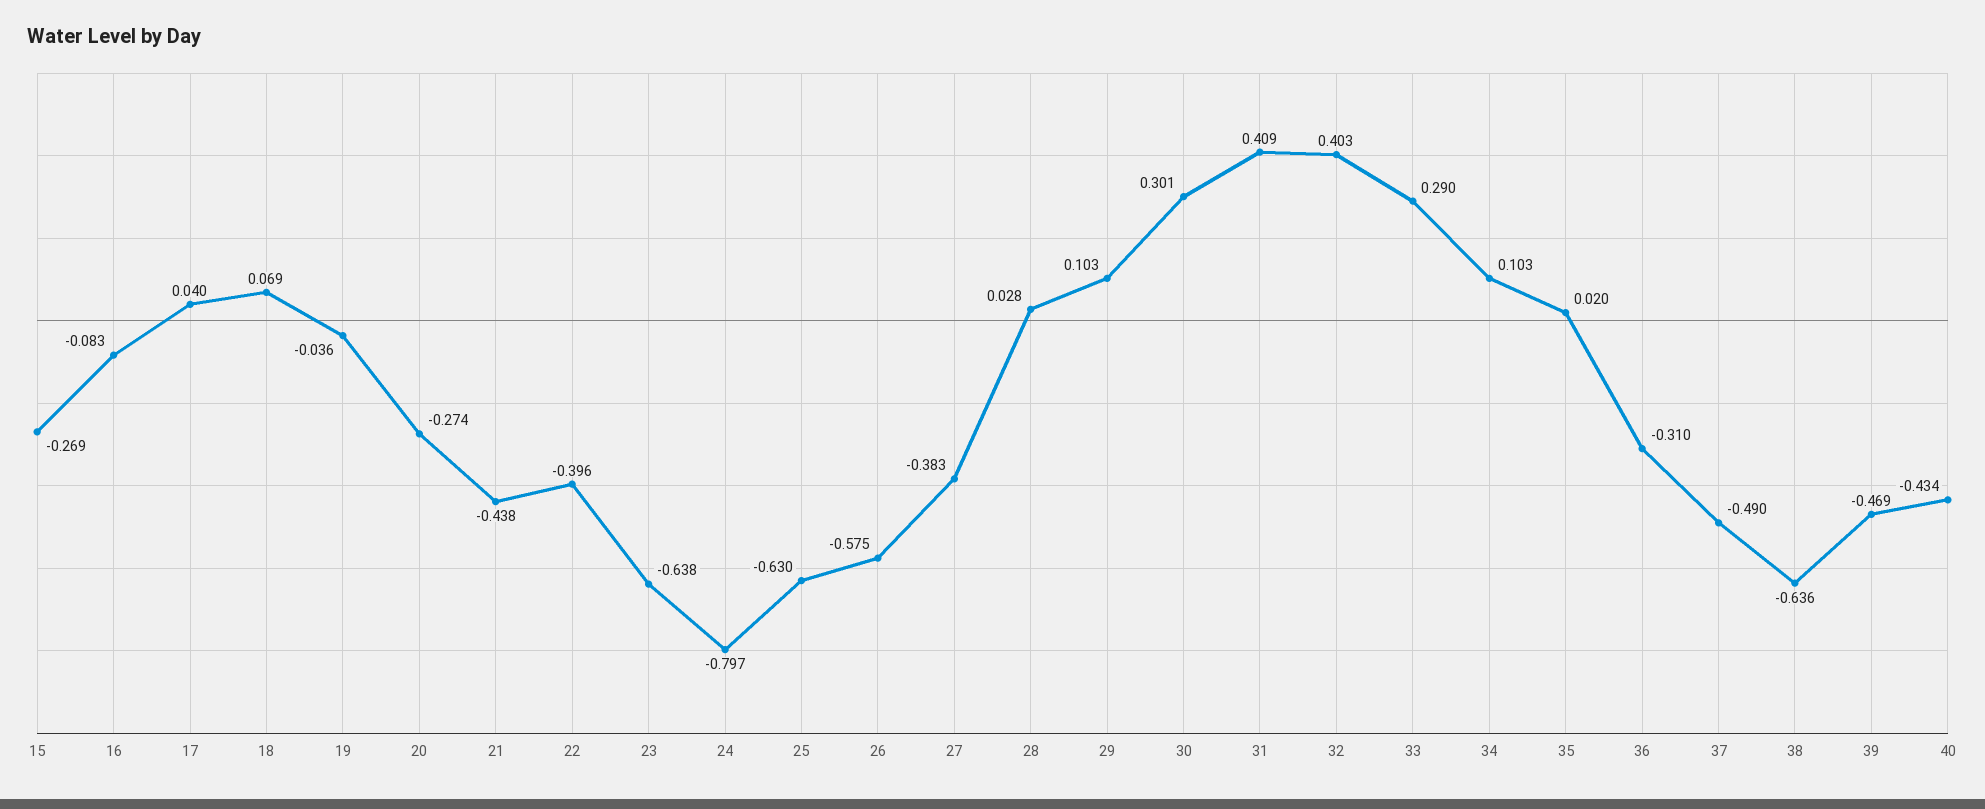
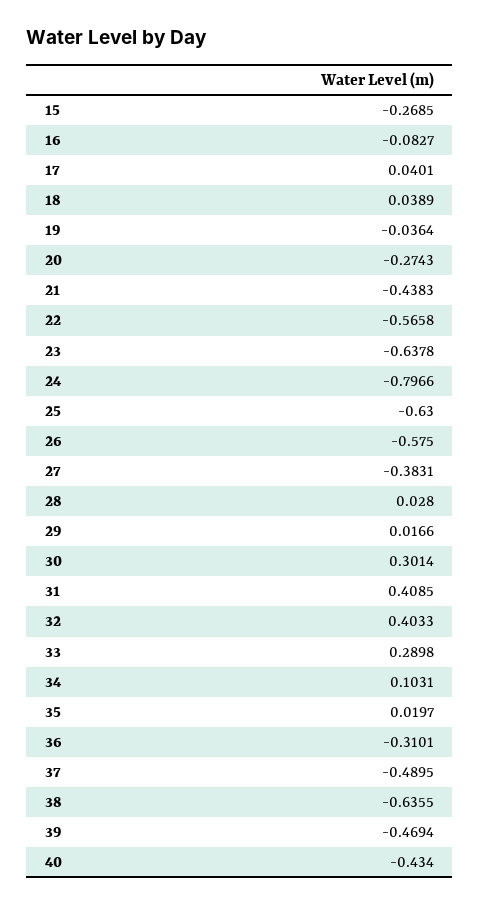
  {
    "15": -0.2685,
    "16": -0.0827,
    "17": 0.0401,
-   "18": 0.069,
+   "18": 0.0389,
    "19": -0.0364,
    "20": -0.2743,
    "21": -0.4383,
-   "22": -0.396,
+   "22": -0.5658,
    "23": -0.6378,
    "24": -0.7966,
    "25": -0.63,
    "26": -0.575,
    "27": -0.3831,
    "28": 0.028,
-   "29": 0.103,
+   "29": 0.0166,
    "30": 0.3014,
    "31": 0.4085,
    "32": 0.4033,
    "33": 0.2898,
    "34": 0.1031,
    "35": 0.0197,
    "36": -0.3101,
    "37": -0.4895,
    "38": -0.6355,
    "39": -0.4694,
    "40": -0.434
  }

